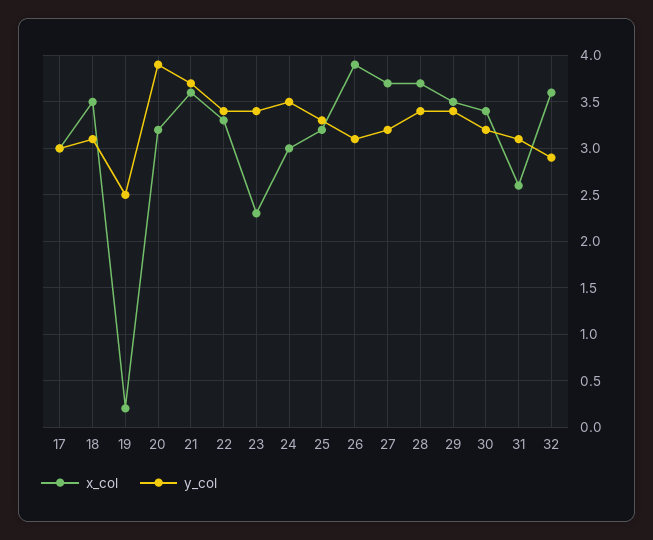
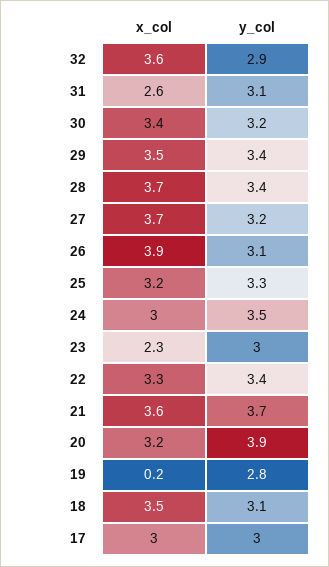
  {
    "x_col": {
      "17": 3,
      "18": 3.5,
      "19": 0.2,
      "20": 3.2,
      "21": 3.6,
      "22": 3.3,
      "23": 2.3,
      "24": 3,
      "25": 3.2,
      "26": 3.9,
      "27": 3.7,
      "28": 3.7,
      "29": 3.5,
      "30": 3.4,
      "31": 2.6,
      "32": 3.6
    },
    "y_col": {
      "17": 3,
      "18": 3.1,
-     "19": 2.5,
+     "19": 2.8,
      "20": 3.9,
      "21": 3.7,
      "22": 3.4,
-     "23": 3.4,
+     "23": 3,
      "24": 3.5,
      "25": 3.3,
      "26": 3.1,
      "27": 3.2,
      "28": 3.4,
      "29": 3.4,
      "30": 3.2,
      "31": 3.1,
      "32": 2.9
    }
  }

